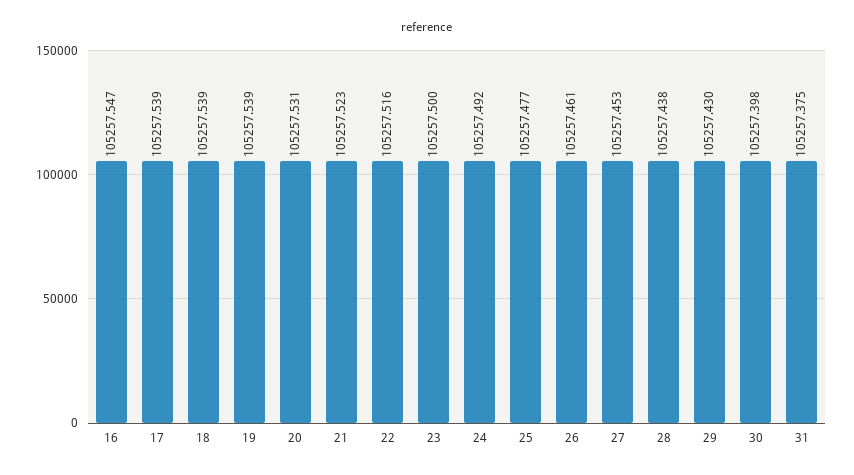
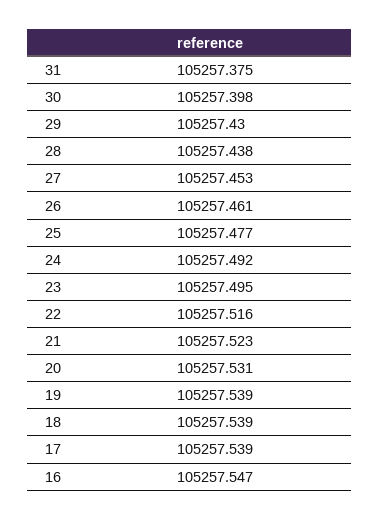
  {
    "16": 105257.547,
    "17": 105257.539,
    "18": 105257.539,
    "19": 105257.539,
    "20": 105257.531,
    "21": 105257.523,
    "22": 105257.516,
-   "23": 105257.5,
+   "23": 105257.495,
    "24": 105257.492,
    "25": 105257.477,
    "26": 105257.461,
    "27": 105257.453,
    "28": 105257.438,
    "29": 105257.43,
    "30": 105257.398,
    "31": 105257.375
  }

